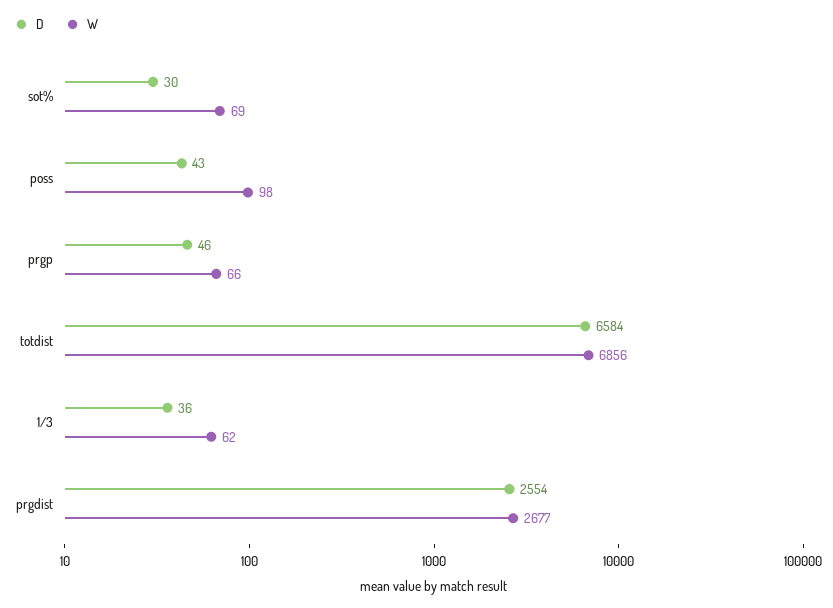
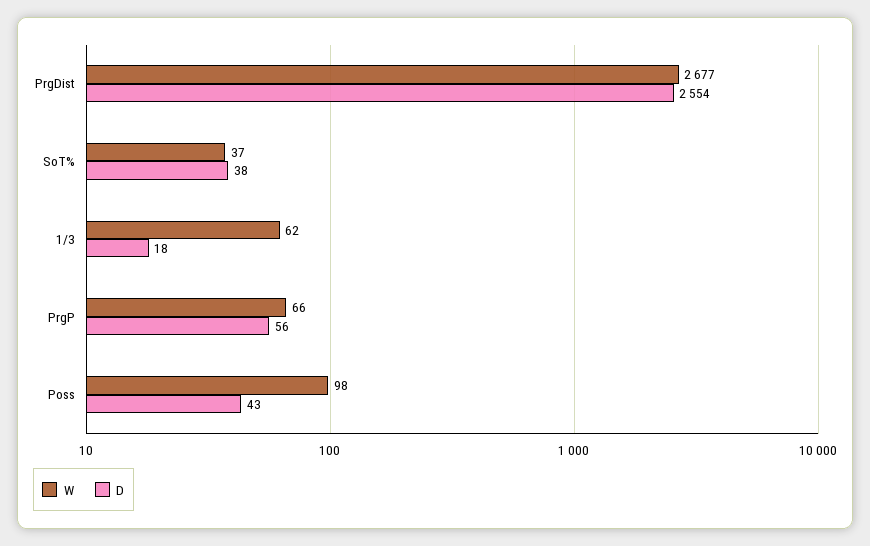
  {
    "D": {
-     "sot%": 30,
+     "sot%": 38,
      "poss": 43,
-     "prgp": 46,
+     "prgp": 56,
-     "totdist": 6584,
-     "1/3": 36,
+     "1/3": 18,
      "prgdist": 2554
    },
    "W": {
-     "sot%": 69,
+     "sot%": 37,
      "poss": 98,
      "prgp": 66,
-     "totdist": 6856,
      "1/3": 62,
      "prgdist": 2677
    }
  }

